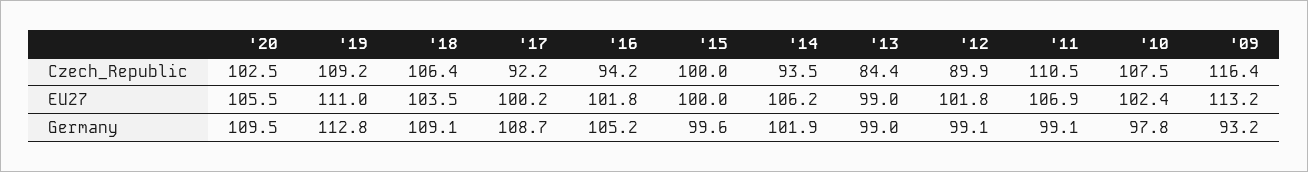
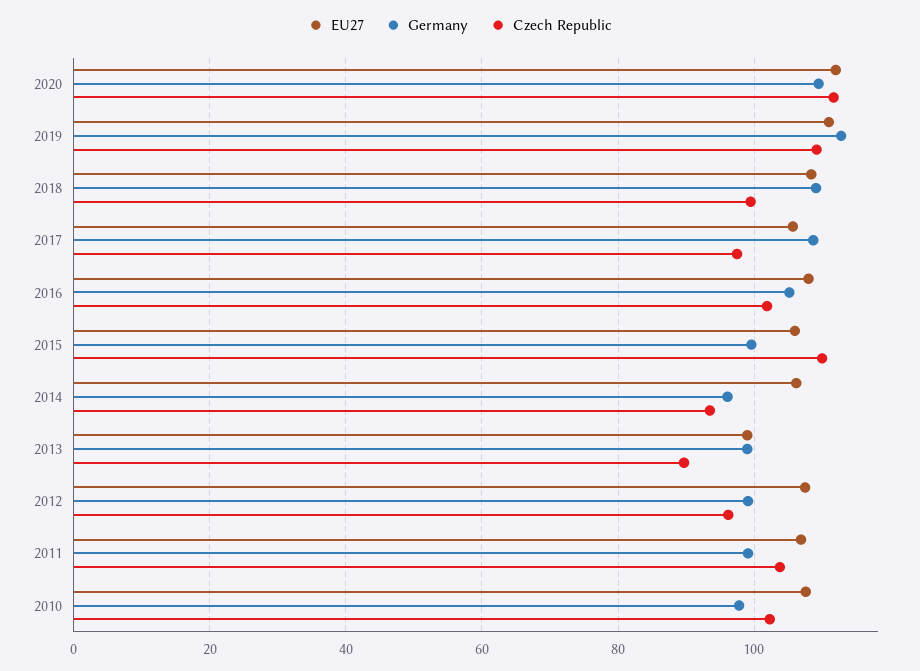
  {
    "Czech_Republic": {
-     "'20": 102.5,
+     "'20": 112,
      "'19": 109.2,
-     "'18": 106.4,
+     "'18": 100,
-     "'17": 92.2,
+     "'17": 98,
-     "'16": 94.2,
+     "'16": 102,
-     "'15": 100,
+     "'15": 110,
      "'14": 93.5,
-     "'13": 84.4,
+     "'13": 90,
-     "'12": 89.9,
+     "'12": 96,
-     "'11": 110.5,
+     "'11": 104,
-     "'10": 107.5,
+     "'10": 102
-     "'09": 116.4
    },
    "EU27": {
-     "'20": 105.5,
+     "'20": 112,
      "'19": 111,
-     "'18": 103.5,
+     "'18": 108,
-     "'17": 100.2,
+     "'17": 106,
-     "'16": 101.8,
+     "'16": 108,
-     "'15": 100,
+     "'15": 106,
      "'14": 106.2,
      "'13": 99,
-     "'12": 101.8,
+     "'12": 108,
      "'11": 106.9,
-     "'10": 102.4,
+     "'10": 108
-     "'09": 113.2
    },
    "Germany": {
      "'20": 109.5,
      "'19": 112.8,
      "'18": 109.1,
      "'17": 108.7,
      "'16": 105.2,
      "'15": 99.6,
-     "'14": 101.9,
+     "'14": 96,
      "'13": 99,
      "'12": 99.1,
      "'11": 99.1,
-     "'10": 97.8,
+     "'10": 97.8
-     "'09": 93.2
    }
  }

